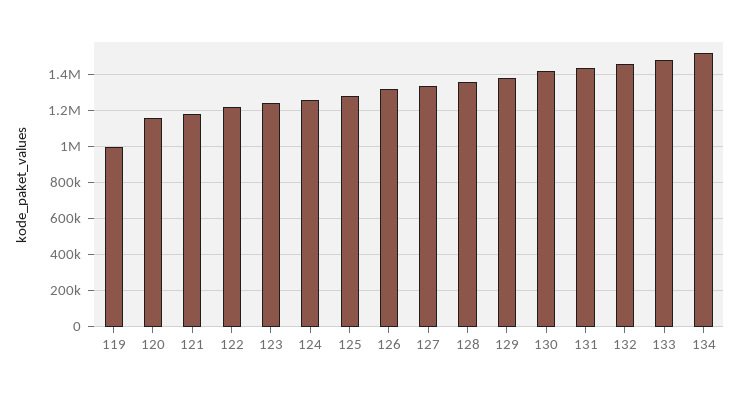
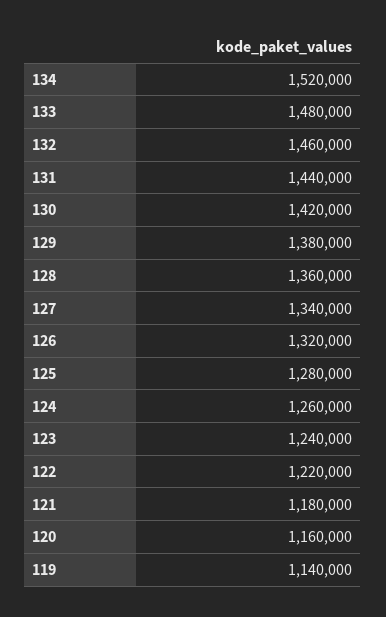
  {
-   "119": 1000000,
+   "119": 1140000,
    "120": 1160000,
    "121": 1180000,
    "122": 1220000,
    "123": 1240000,
    "124": 1260000,
    "125": 1280000,
    "126": 1320000,
    "127": 1340000,
    "128": 1360000,
    "129": 1380000,
    "130": 1420000,
    "131": 1440000,
    "132": 1460000,
    "133": 1480000,
    "134": 1520000
  }

